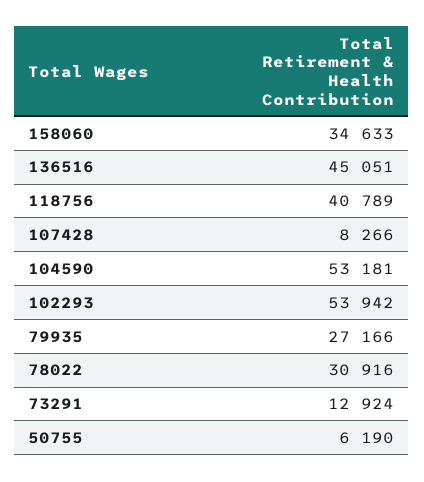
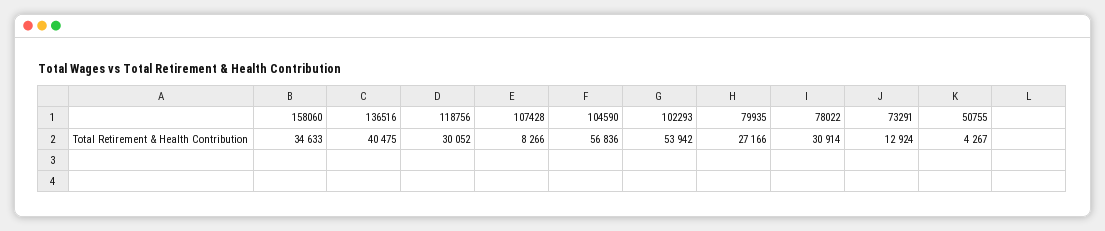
  {
    "158060": 34633,
-   "136516": 45051,
+   "136516": 40475,
-   "118756": 40789,
+   "118756": 30052,
    "107428": 8266,
-   "104590": 53181,
+   "104590": 56836,
    "102293": 53942,
    "79935": 27166,
-   "78022": 30916,
+   "78022": 30914,
    "73291": 12924,
-   "50755": 6190
+   "50755": 4267
  }

